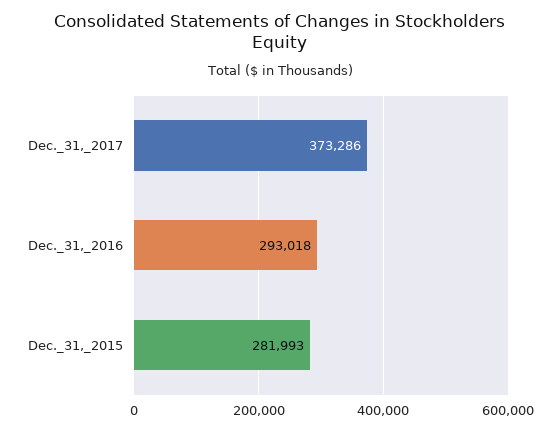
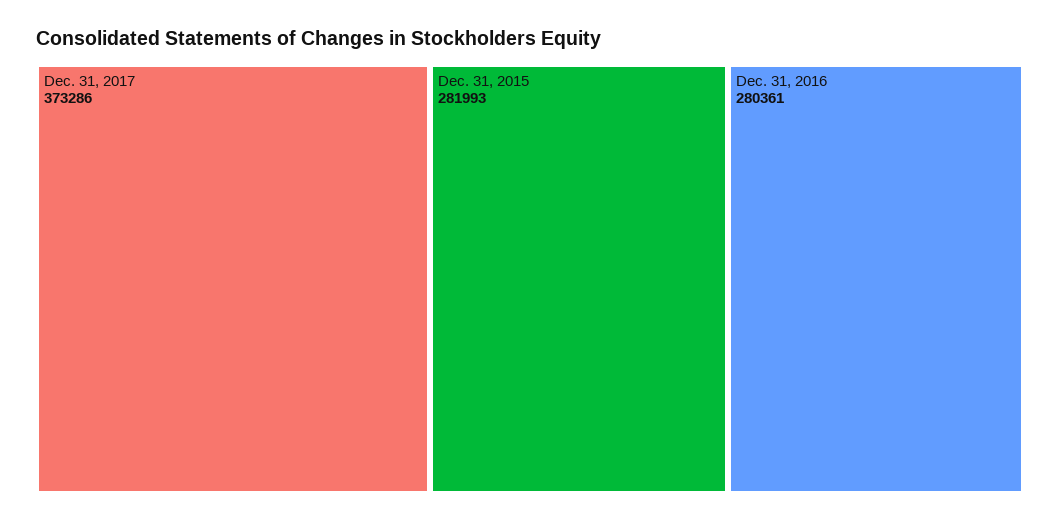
  {
    "Dec._31,_2017": 373286,
-   "Dec._31,_2016": 293018,
+   "Dec._31,_2016": 280361,
    "Dec._31,_2015": 281993
  }

